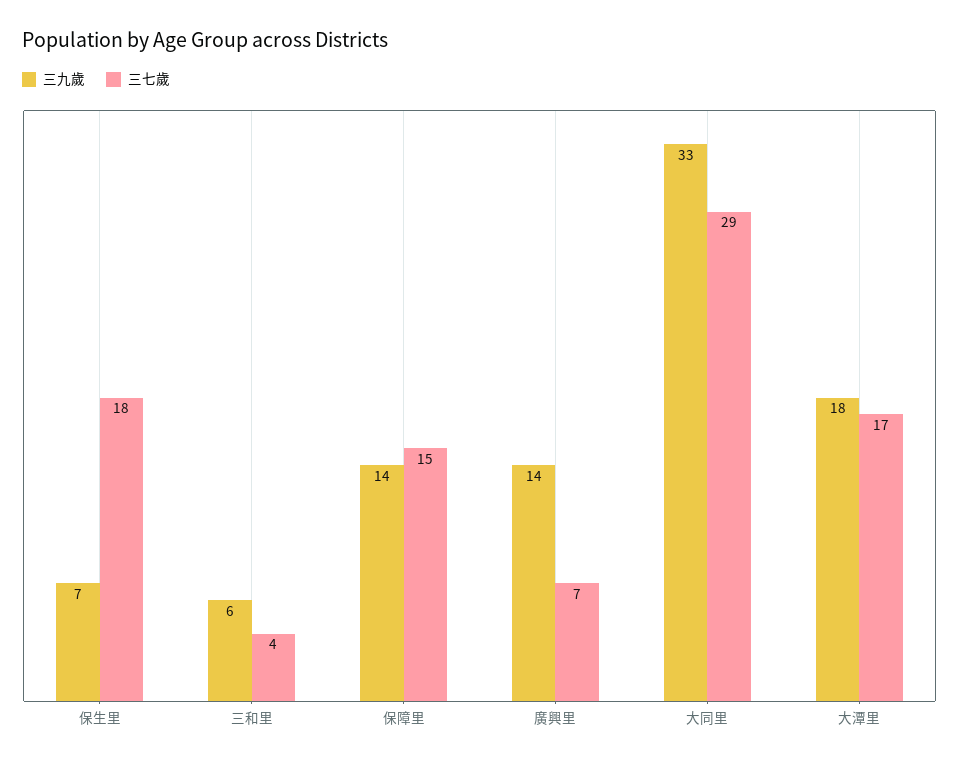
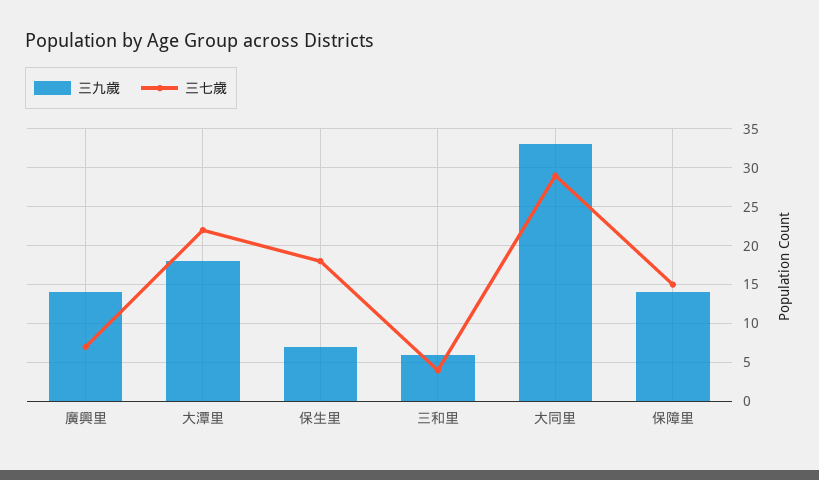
  {
    "三九歲": {
      "保生里": 7,
      "三和里": 6,
      "保障里": 14,
      "廣興里": 14,
      "大同里": 33,
      "大潭里": 18
    },
    "三七歲": {
      "保生里": 18,
      "三和里": 4,
      "保障里": 15,
      "廣興里": 7,
      "大同里": 29,
-     "大潭里": 17
+     "大潭里": 22
    }
  }

